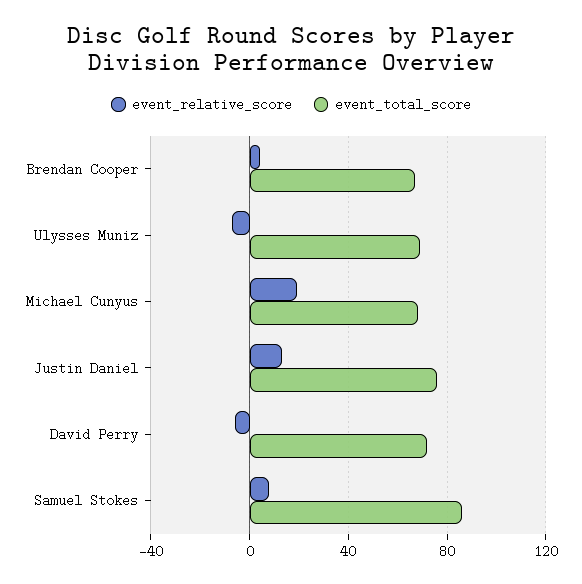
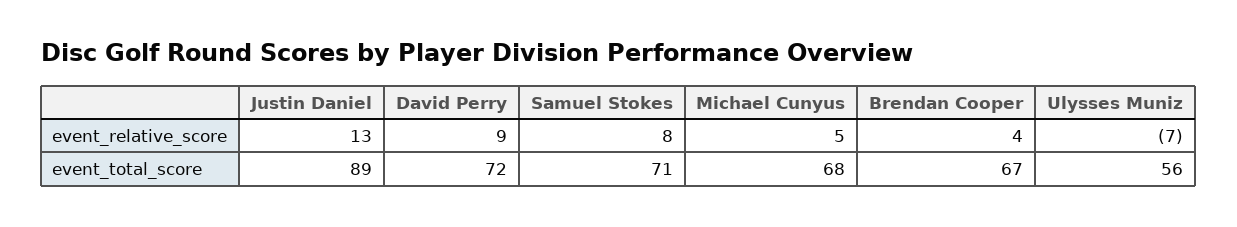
  {
    "event_relative_score": {
      "Brendan Cooper": 4,
      "Ulysses Muniz": -7,
-     "Michael Cunyus": 20,
+     "Michael Cunyus": 5,
      "Justin Daniel": 13,
-     "David Perry": -5,
+     "David Perry": 9,
      "Samuel Stokes": 8
    },
    "event_total_score": {
      "Brendan Cooper": 67,
-     "Ulysses Muniz": 70,
+     "Ulysses Muniz": 56,
      "Michael Cunyus": 68,
-     "Justin Daniel": 75,
+     "Justin Daniel": 89,
      "David Perry": 72,
-     "Samuel Stokes": 85
+     "Samuel Stokes": 71
    }
  }

